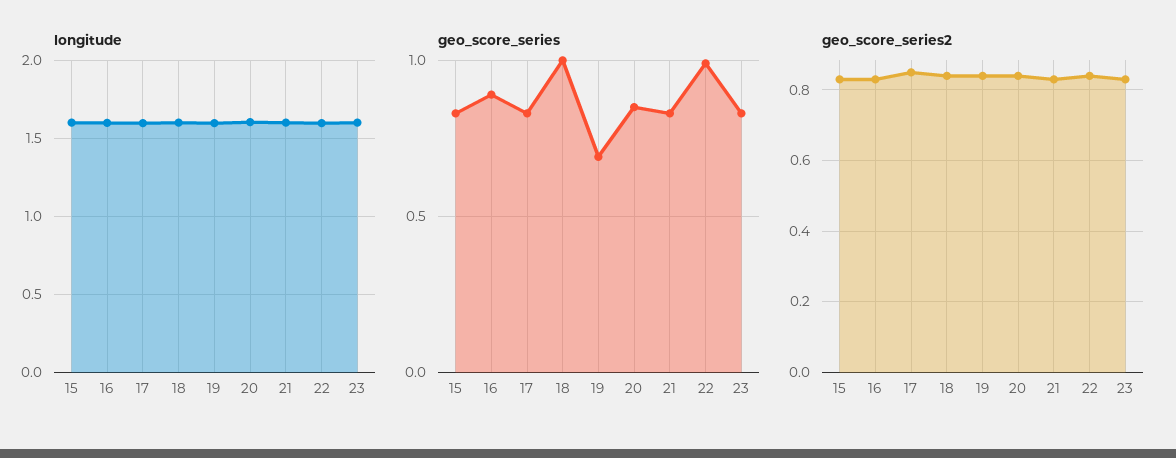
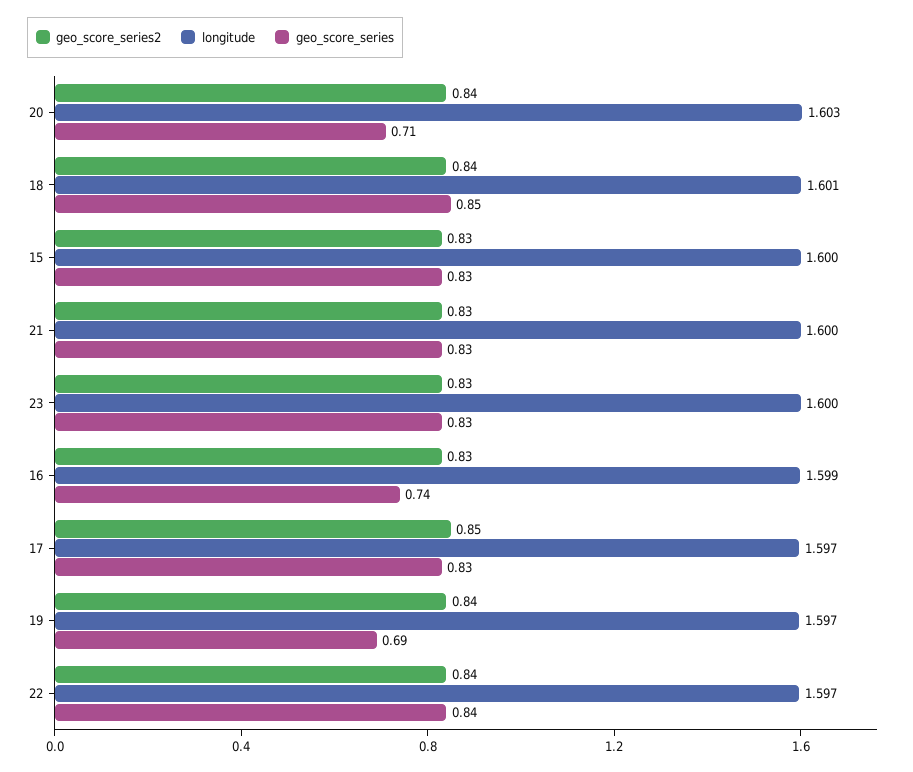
  {
    "longitude": {
      "15": 1.6,
      "16": 1.599,
      "17": 1.597,
      "18": 1.601,
      "19": 1.597,
      "20": 1.603,
      "21": 1.6,
      "22": 1.597,
      "23": 1.6
    },
    "geo_score_series": {
      "15": 0.83,
-     "16": 0.9,
+     "16": 0.74,
      "17": 0.83,
-     "18": 1,
+     "18": 0.85,
      "19": 0.69,
-     "20": 0.85,
+     "20": 0.71,
      "21": 0.83,
-     "22": 1,
+     "22": 0.84,
      "23": 0.83
    },
    "geo_score_series2": {
      "15": 0.83,
      "16": 0.83,
      "17": 0.85,
      "18": 0.84,
      "19": 0.84,
      "20": 0.84,
      "21": 0.83,
      "22": 0.84,
      "23": 0.83
    }
  }

